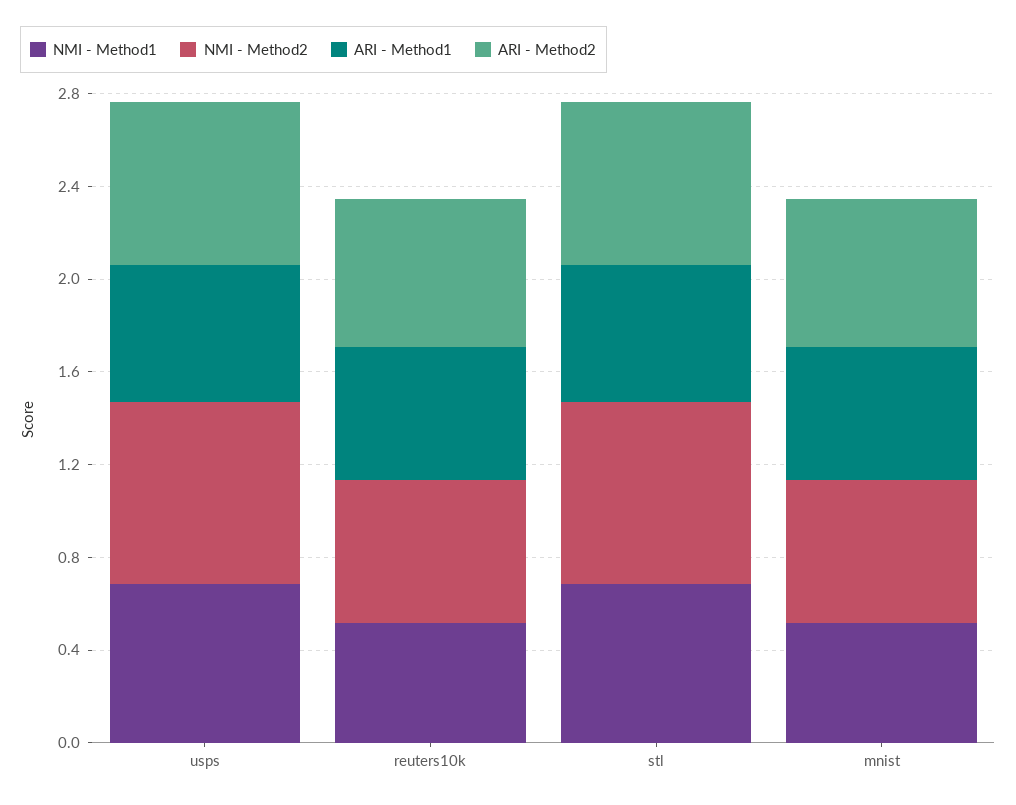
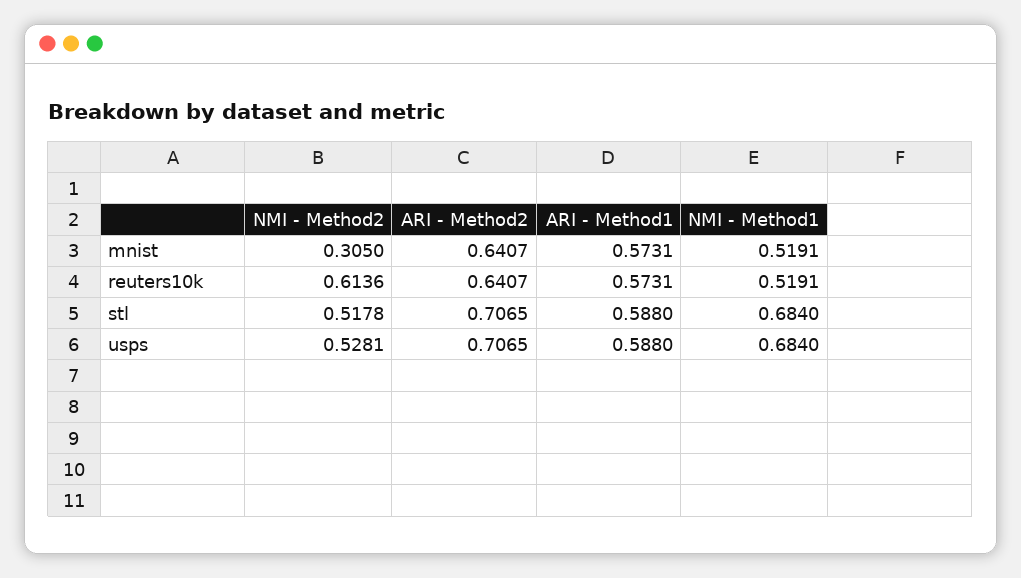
  {
    "NMI - Method1": {
      "usps": 0.684,
      "reuters10k": 0.5191,
      "stl": 0.684,
      "mnist": 0.5191
    },
    "NMI - Method2": {
-     "usps": 0.8,
+     "usps": 0.5281,
      "reuters10k": 0.6136,
-     "stl": 0.8,
+     "stl": 0.5178,
-     "mnist": 0.6
+     "mnist": 0.305
    },
    "ARI - Method1": {
      "usps": 0.588,
      "reuters10k": 0.5731,
      "stl": 0.588,
      "mnist": 0.5731
    },
    "ARI - Method2": {
      "usps": 0.7065,
      "reuters10k": 0.6407,
      "stl": 0.7065,
      "mnist": 0.6407
    }
  }

